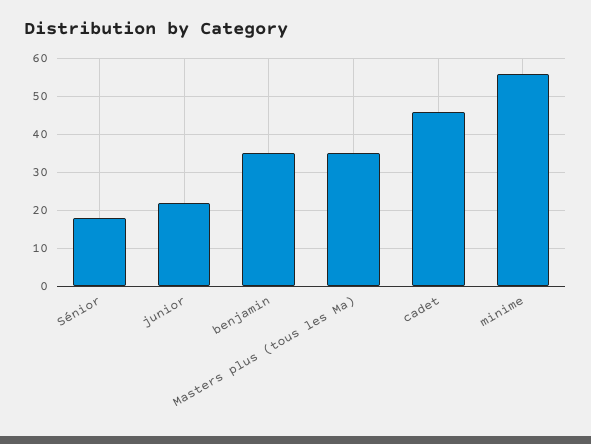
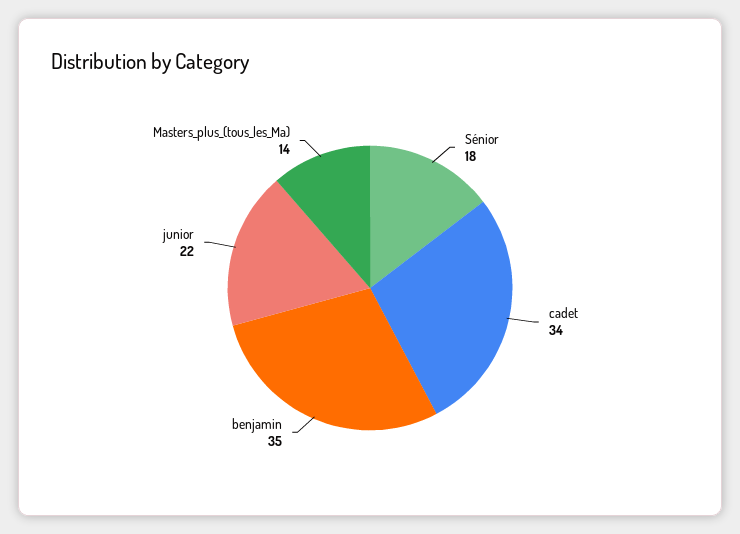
  {
    "Sénior": 18,
    "junior": 22,
    "benjamin": 35,
-   "Masters plus (tous les Ma)": 35,
+   "Masters plus (tous les Ma)": 14,
-   "cadet": 45,
+   "cadet": 34
-   "minime": 55
  }

